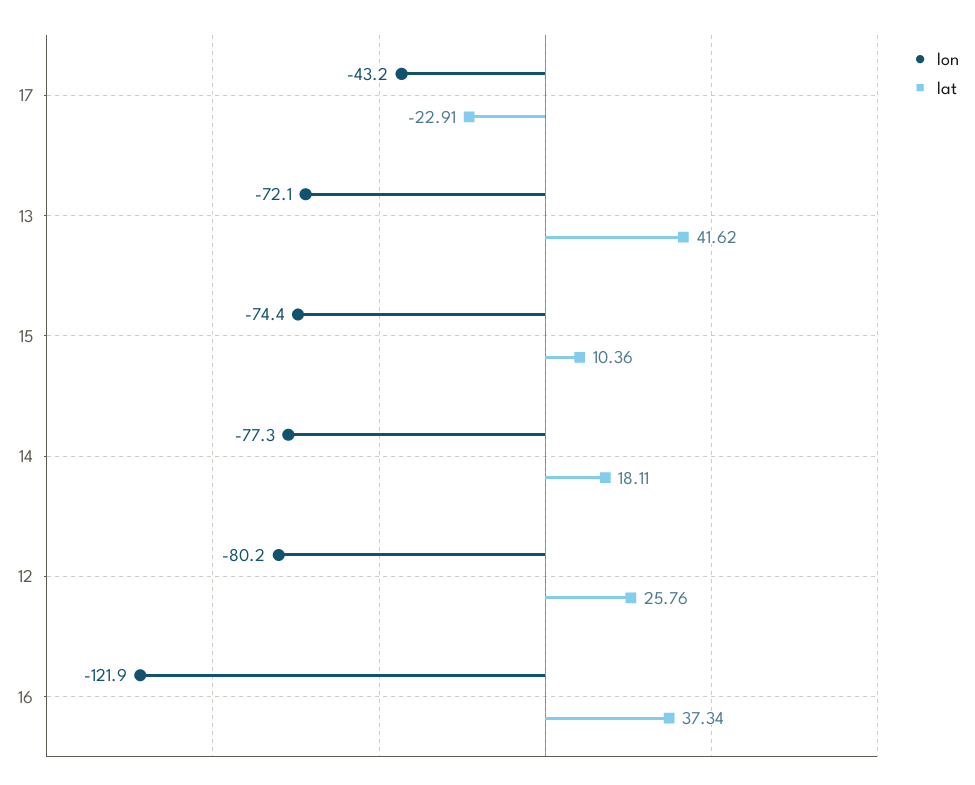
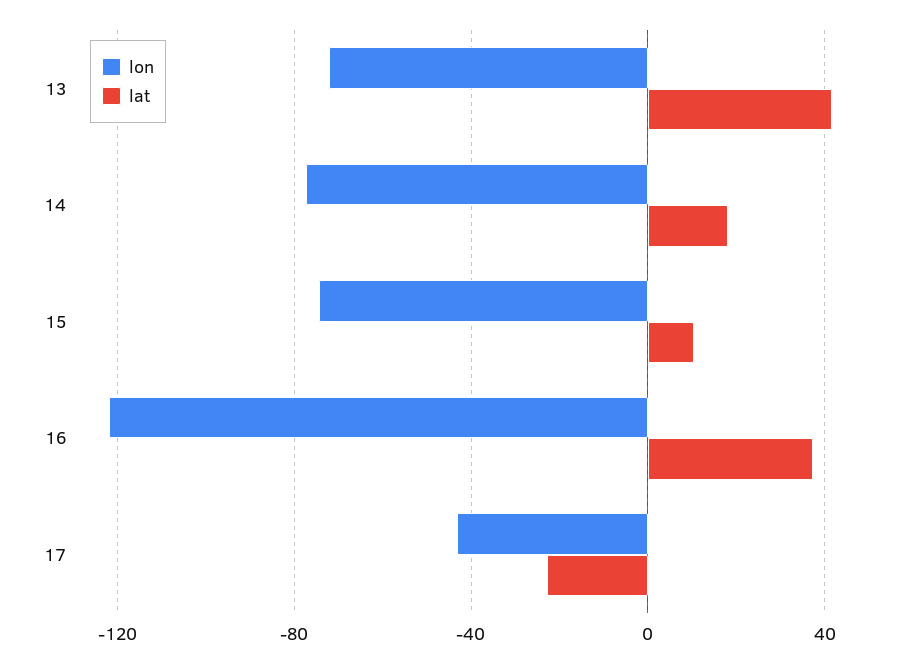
  {
    "lon": {
      "17": -43.2,
      "13": -72.1,
      "15": -74.4,
      "14": -77.3,
-     "12": -80.2,
      "16": -121.9
    },
    "lat": {
      "17": -22.91,
      "13": 41.62,
      "15": 10.36,
      "14": 18.11,
-     "12": 25.76,
      "16": 37.34
    }
  }

